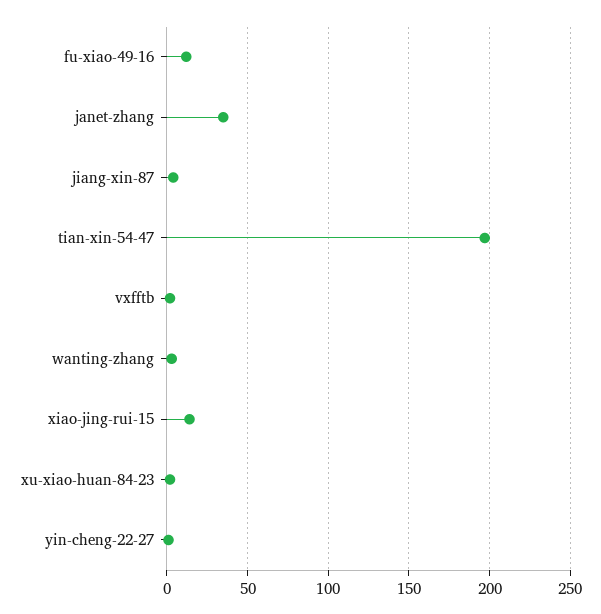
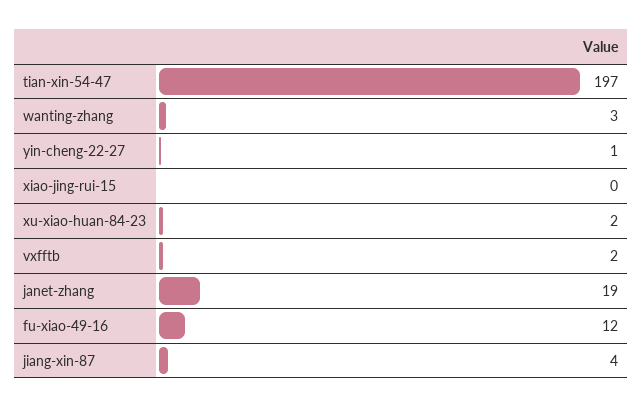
  {
    "fu-xiao-49-16": 12,
-   "janet-zhang": 35,
+   "janet-zhang": 19,
    "jiang-xin-87": 4,
    "tian-xin-54-47": 197,
    "vxfftb": 2,
    "wanting-zhang": 3,
-   "xiao-jing-rui-15": 15,
+   "xiao-jing-rui-15": 0,
    "xu-xiao-huan-84-23": 2,
    "yin-cheng-22-27": 1
  }

